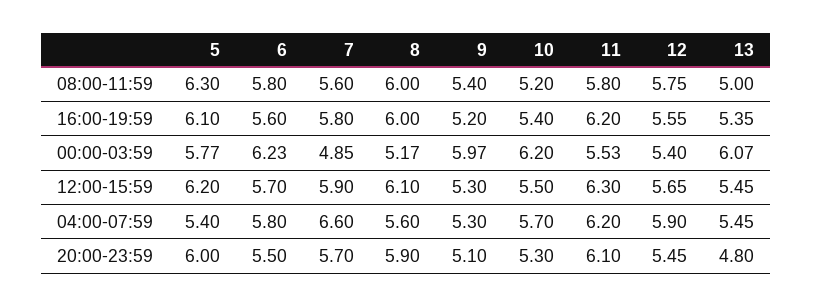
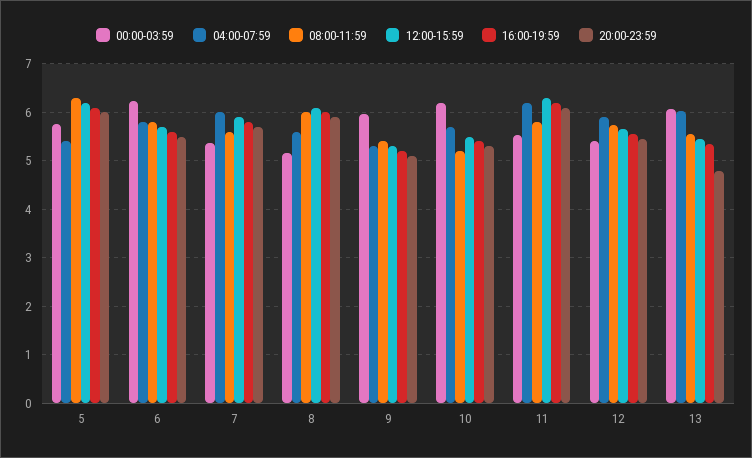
  {
    "08:00-11:59": {
      "5": 6.3,
      "6": 5.8,
      "7": 5.6,
      "8": 6,
      "9": 5.4,
      "10": 5.2,
      "11": 5.8,
      "12": 5.75,
-     "13": 5
+     "13": 5.6
    },
    "16:00-19:59": {
      "5": 6.1,
      "6": 5.6,
      "7": 5.8,
      "8": 6,
      "9": 5.2,
      "10": 5.4,
      "11": 6.2,
      "12": 5.55,
      "13": 5.35
    },
    "00:00-03:59": {
      "5": 5.77,
      "6": 6.23,
-     "7": 4.85,
+     "7": 5.4,
      "8": 5.17,
      "9": 5.97,
      "10": 6.2,
      "11": 5.53,
      "12": 5.4,
      "13": 6.07
    },
    "12:00-15:59": {
      "5": 6.2,
      "6": 5.7,
      "7": 5.9,
      "8": 6.1,
      "9": 5.3,
      "10": 5.5,
      "11": 6.3,
      "12": 5.65,
      "13": 5.45
    },
    "04:00-07:59": {
      "5": 5.4,
      "6": 5.8,
-     "7": 6.6,
+     "7": 6,
      "8": 5.6,
      "9": 5.3,
      "10": 5.7,
      "11": 6.2,
      "12": 5.9,
-     "13": 5.45
+     "13": 6
    },
    "20:00-23:59": {
      "5": 6,
      "6": 5.5,
      "7": 5.7,
      "8": 5.9,
      "9": 5.1,
      "10": 5.3,
      "11": 6.1,
      "12": 5.45,
      "13": 4.8
    }
  }

